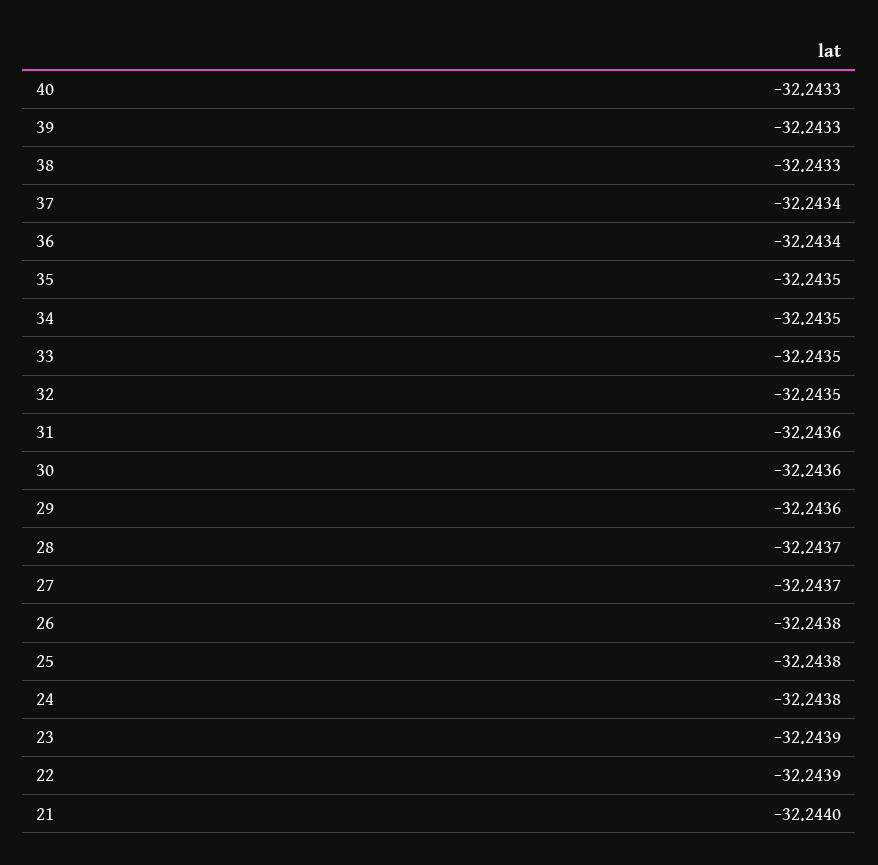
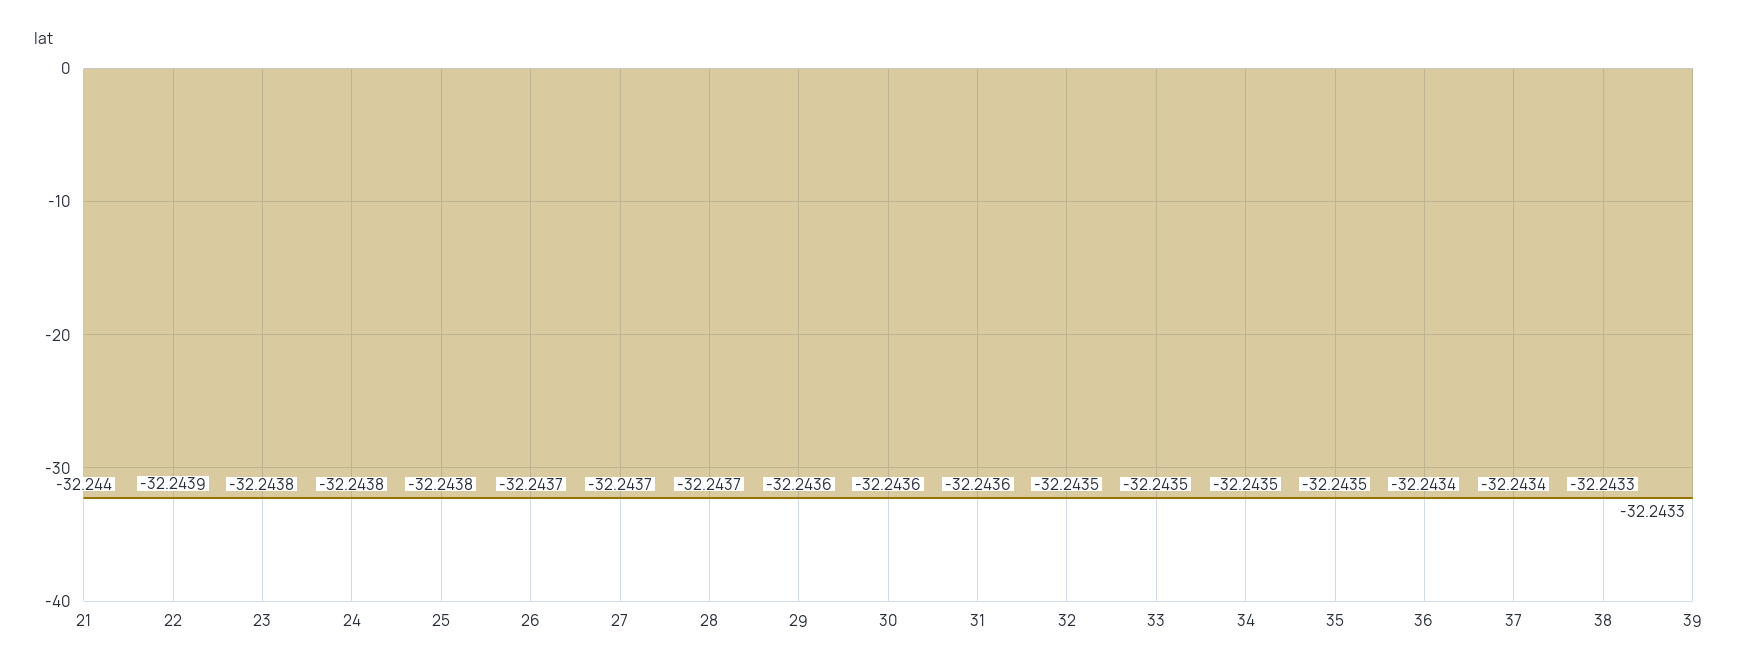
  {
-   "40": -32.2433,
    "39": -32.2433,
    "38": -32.2433,
    "37": -32.2434,
    "36": -32.2434,
    "35": -32.2435,
    "34": -32.2435,
    "33": -32.2435,
    "32": -32.2435,
    "31": -32.2436,
    "30": -32.2436,
    "29": -32.2436,
    "28": -32.2437,
    "27": -32.2437,
-   "26": -32.2438,
+   "26": -32.2437,
    "25": -32.2438,
    "24": -32.2438,
-   "23": -32.2439,
+   "23": -32.2438,
    "22": -32.2439,
    "21": -32.244
  }

